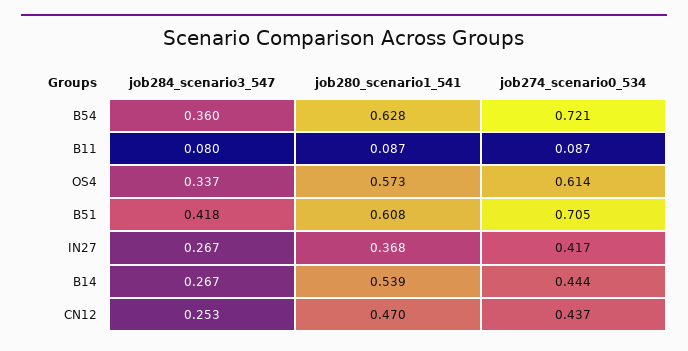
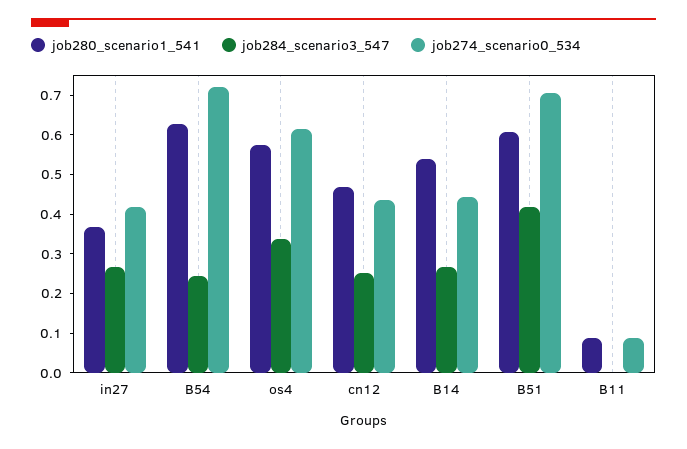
  {
    "job284_scenario3_547": {
-     "B54": 0.36,
+     "B54": 0.25,
-     "B11": 0.08,
+     "B11": 0,
      "OS4": 0.337,
      "B51": 0.418,
      "IN27": 0.267,
      "B14": 0.267,
      "CN12": 0.253
    },
    "job280_scenario1_541": {
      "B54": 0.628,
      "B11": 0.087,
      "OS4": 0.573,
      "B51": 0.608,
      "IN27": 0.368,
      "B14": 0.539,
      "CN12": 0.47
    },
    "job274_scenario0_534": {
      "B54": 0.721,
      "B11": 0.087,
      "OS4": 0.614,
      "B51": 0.705,
      "IN27": 0.417,
      "B14": 0.444,
      "CN12": 0.437
    }
  }

